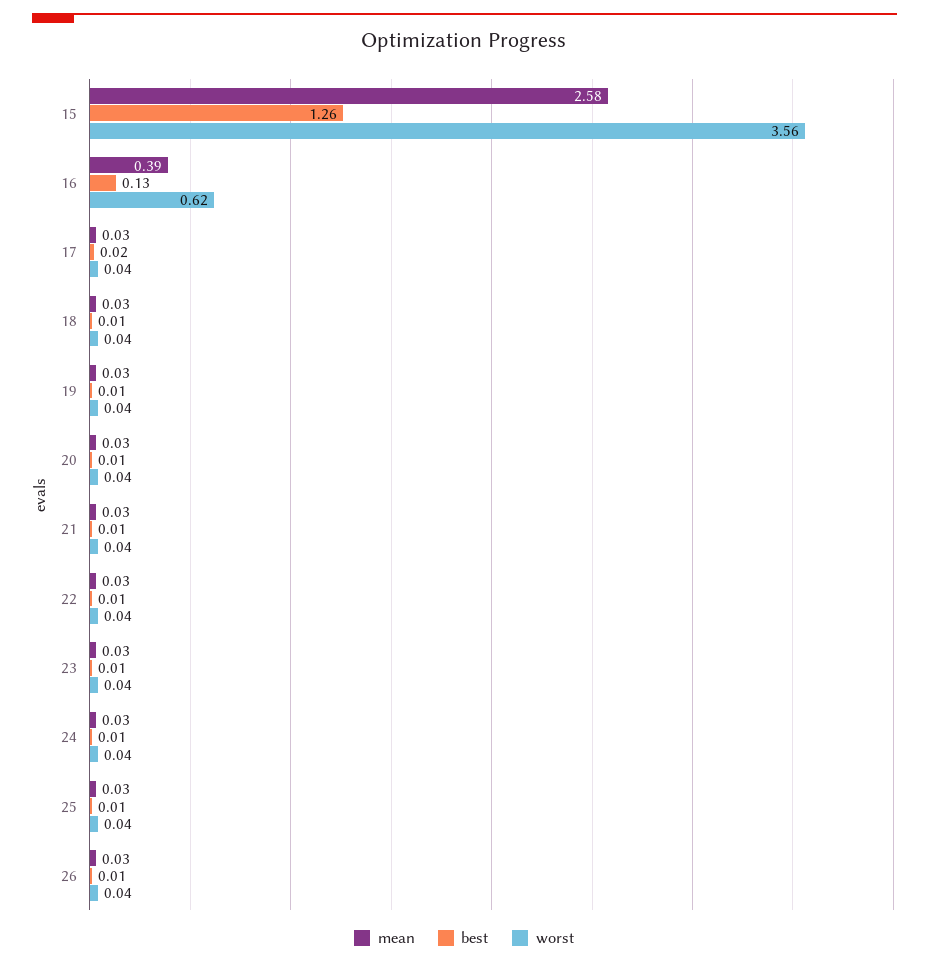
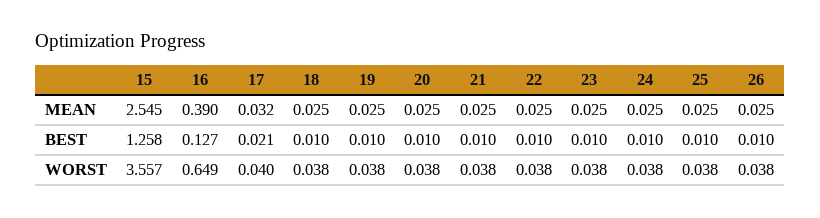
  {
    "mean": {
-     "15": 2.58,
+     "15": 2.545,
      "16": 0.39,
      "17": 0.032,
      "18": 0.025,
      "19": 0.025,
      "20": 0.025,
      "21": 0.025,
      "22": 0.025,
      "23": 0.025,
      "24": 0.025,
      "25": 0.025,
      "26": 0.025
    },
    "best": {
      "15": 1.258,
      "16": 0.127,
      "17": 0.021,
      "18": 0.01,
      "19": 0.01,
      "20": 0.01,
      "21": 0.01,
      "22": 0.01,
      "23": 0.01,
      "24": 0.01,
      "25": 0.01,
      "26": 0.01
    },
    "worst": {
      "15": 3.557,
-     "16": 0.62,
+     "16": 0.649,
      "17": 0.04,
      "18": 0.038,
      "19": 0.038,
      "20": 0.038,
      "21": 0.038,
      "22": 0.038,
      "23": 0.038,
      "24": 0.038,
      "25": 0.038,
      "26": 0.038
    }
  }

